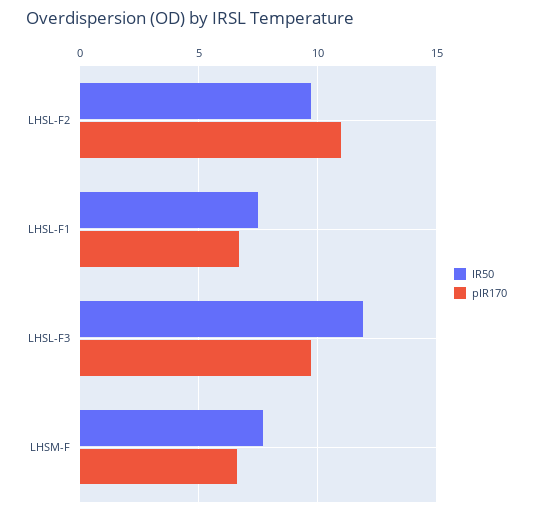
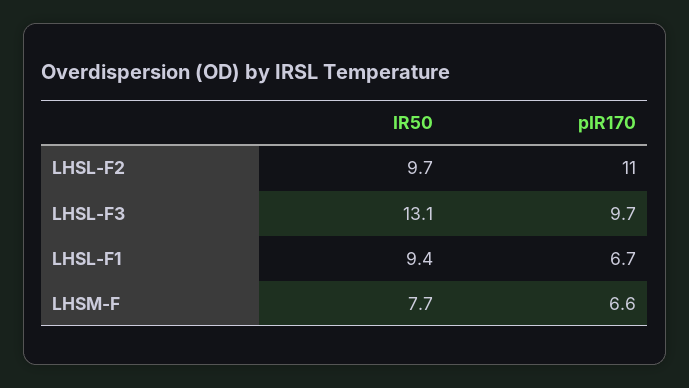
  {
    "IR50": {
      "LHSL-F2": 9.7,
-     "LHSL-F1": 7.5,
+     "LHSL-F1": 9.4,
-     "LHSL-F3": 12,
+     "LHSL-F3": 13.1,
      "LHSM-F": 7.7
    },
    "pIR170": {
      "LHSL-F2": 11,
      "LHSL-F1": 6.7,
      "LHSL-F3": 9.7,
      "LHSM-F": 6.6
    }
  }

